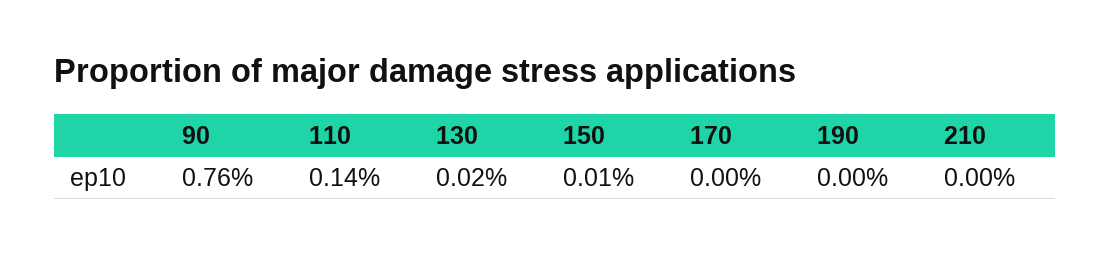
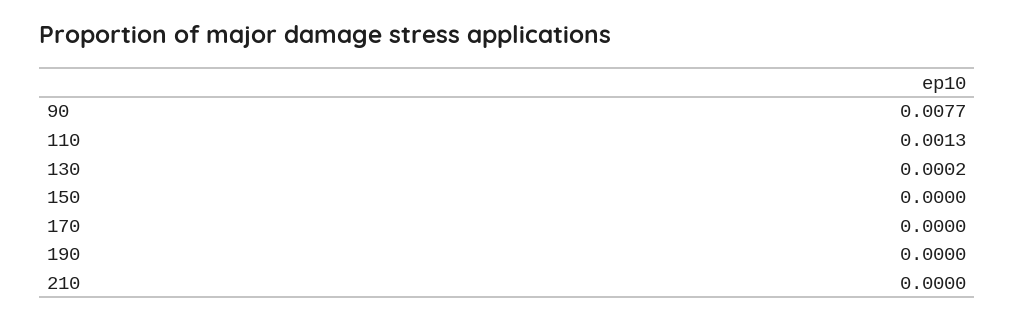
  {
-   "90": 0.0076,
+   "90": 0.0077,
-   "110": 0.0014,
+   "110": 0.0013,
    "130": 0.0002,
-   "150": 0.0001,
+   "150": 0,
    "170": 0,
    "190": 0,
    "210": 0
  }

